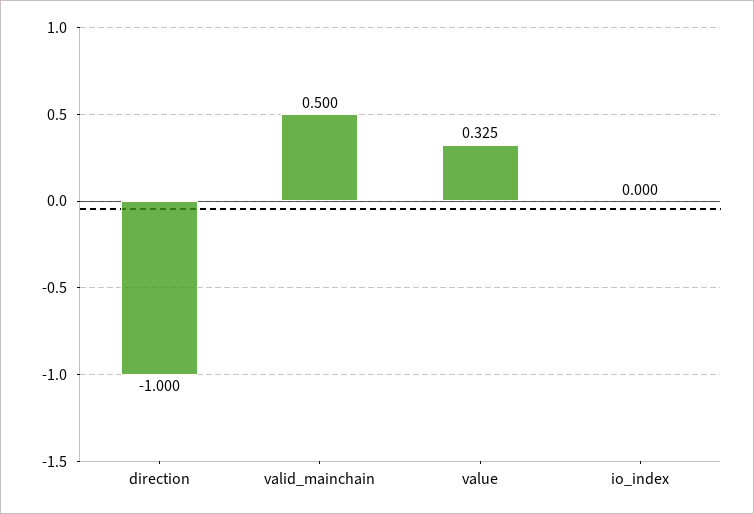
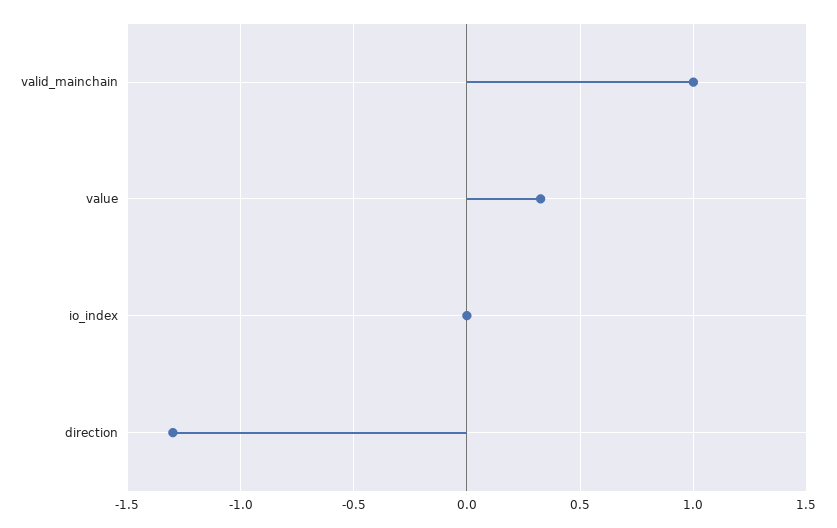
  {
-   "direction": -1,
+   "direction": -1.3,
-   "valid_mainchain": 0.5,
+   "valid_mainchain": 1,
    "value": 0.325,
    "io_index": 0
  }

